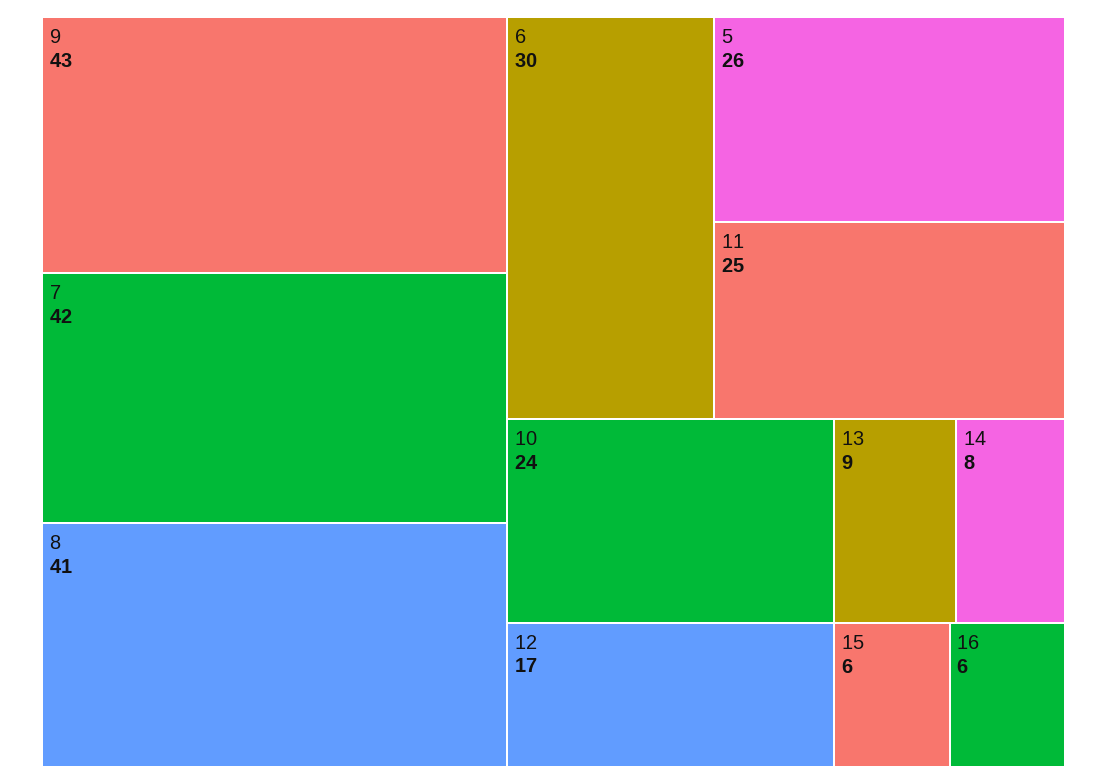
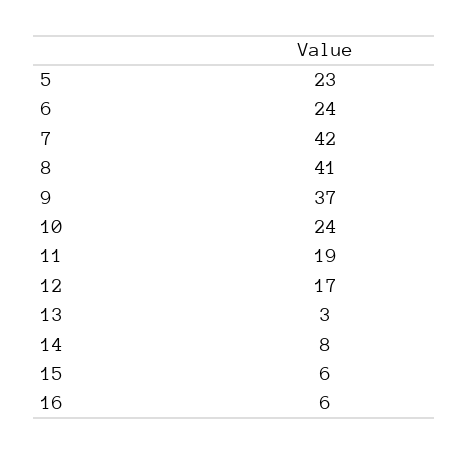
  {
-   "9": 43,
+   "9": 37,
    "7": 42,
    "8": 41,
-   "6": 30,
+   "6": 24,
-   "5": 26,
+   "5": 23,
-   "11": 25,
+   "11": 19,
    "10": 24,
    "12": 17,
-   "13": 9,
+   "13": 3,
    "14": 8,
    "15": 6,
    "16": 6
  }

